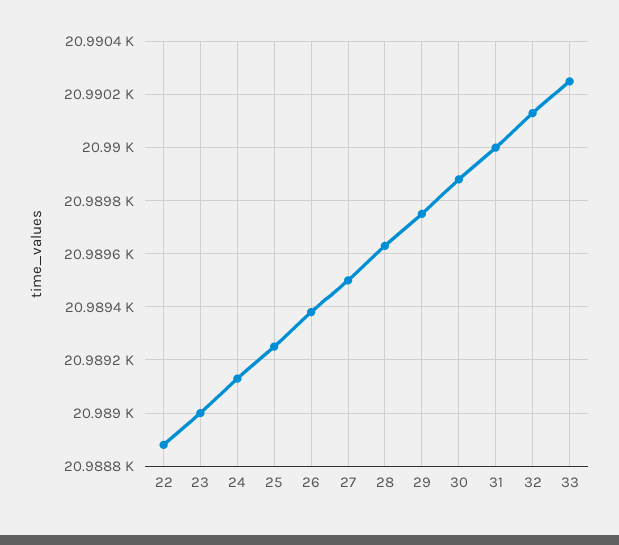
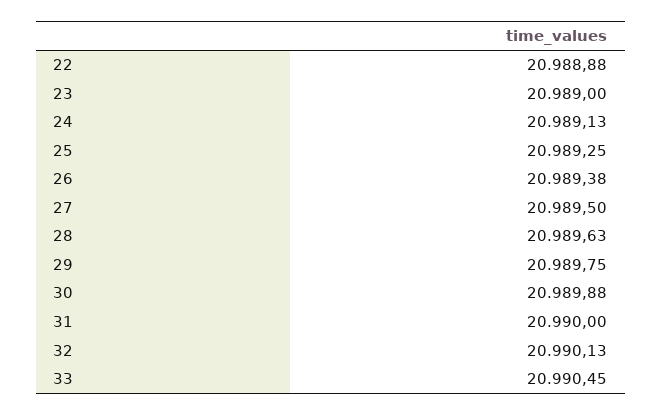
  {
    "22": 20988.88,
    "23": 20989,
    "24": 20989.13,
    "25": 20989.25,
    "26": 20989.38,
    "27": 20989.5,
    "28": 20989.63,
    "29": 20989.75,
    "30": 20989.88,
    "31": 20990,
    "32": 20990.13,
-   "33": 20990.25
+   "33": 20990.45
  }

